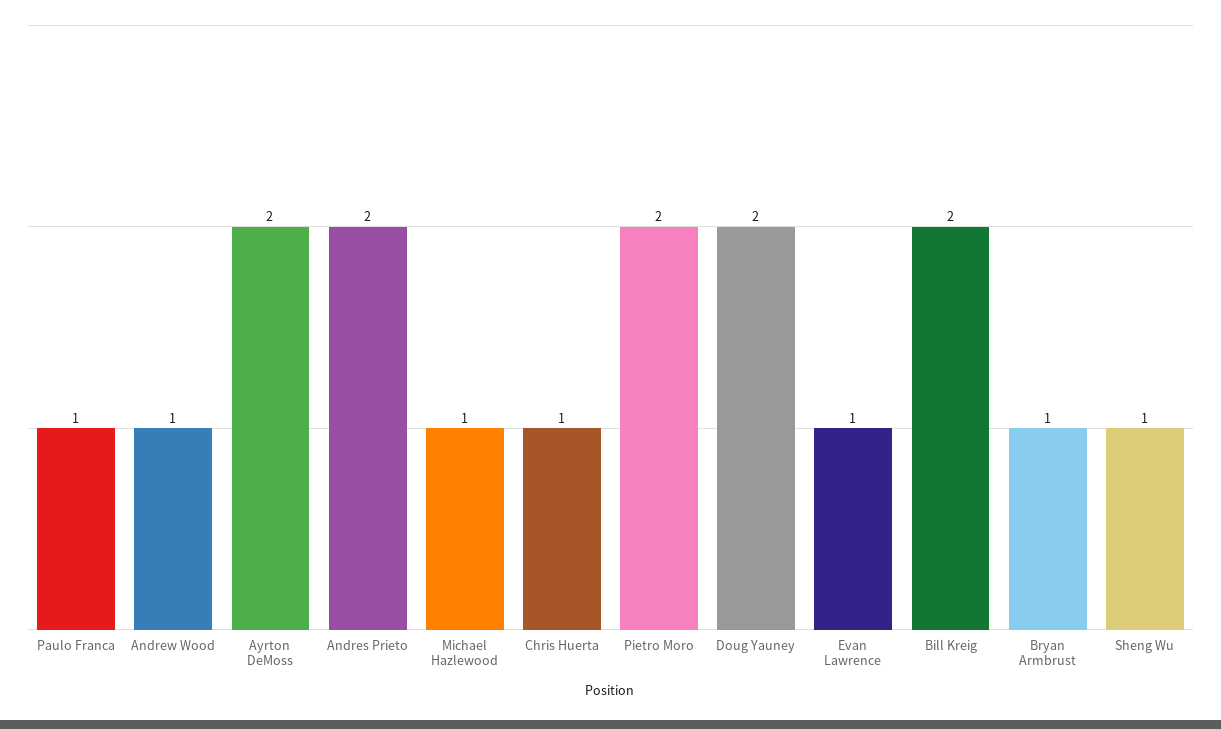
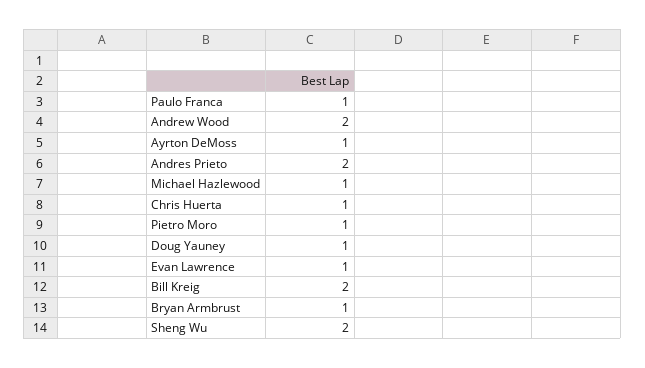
  {
    "Paulo Franca": 1,
-   "Andrew Wood": 1,
+   "Andrew Wood": 2,
-   "Ayrton DeMoss": 2,
+   "Ayrton DeMoss": 1,
    "Andres Prieto": 2,
    "Michael Hazlewood": 1,
    "Chris Huerta": 1,
-   "Pietro Moro": 2,
+   "Pietro Moro": 1,
-   "Doug Yauney": 2,
+   "Doug Yauney": 1,
    "Evan Lawrence": 1,
    "Bill Kreig": 2,
    "Bryan Armbrust": 1,
-   "Sheng Wu": 1
+   "Sheng Wu": 2
  }

